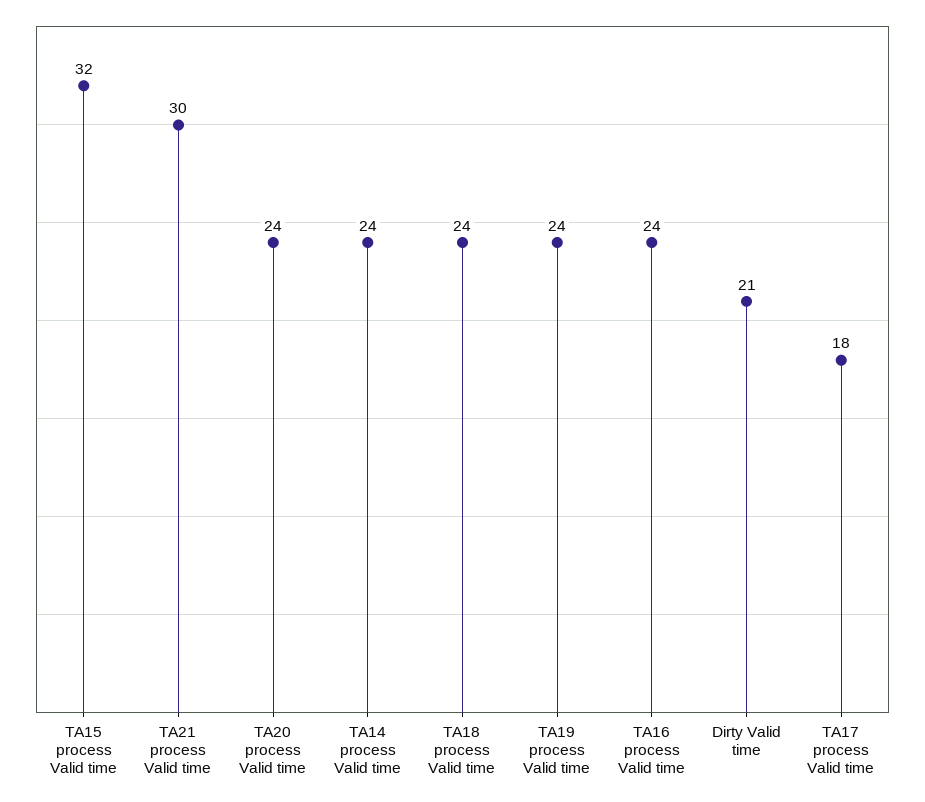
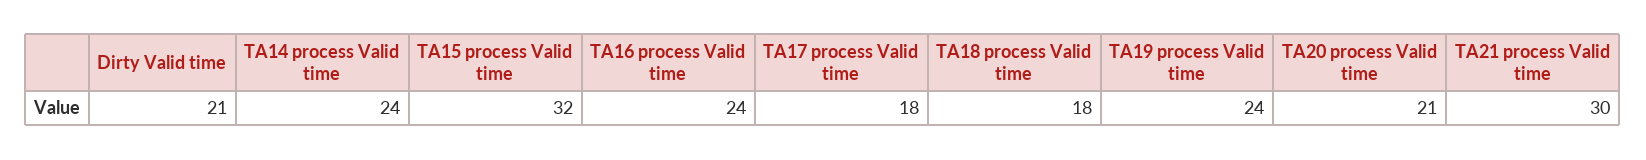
  {
    "TA15 process Valid time": 32,
    "TA21 process Valid time": 30,
-   "TA20 process Valid time": 24,
+   "TA20 process Valid time": 21,
    "TA14 process Valid time": 24,
-   "TA18 process Valid time": 24,
+   "TA18 process Valid time": 18,
    "TA19 process Valid time": 24,
    "TA16 process Valid time": 24,
    "Dirty Valid time": 21,
    "TA17 process Valid time": 18
  }

